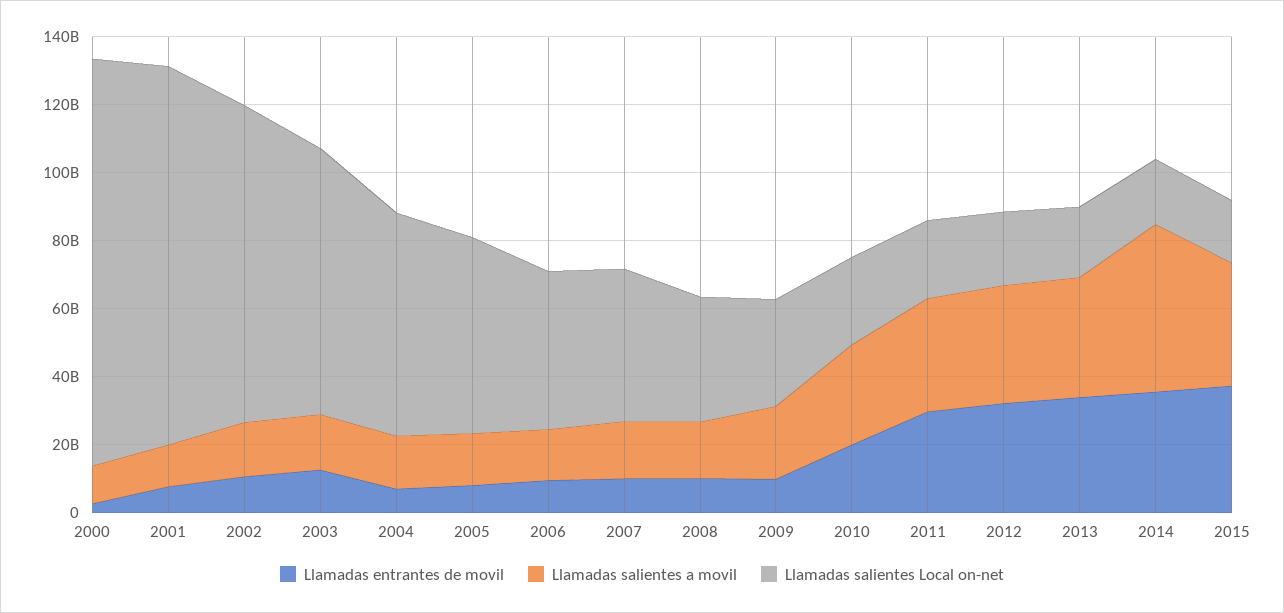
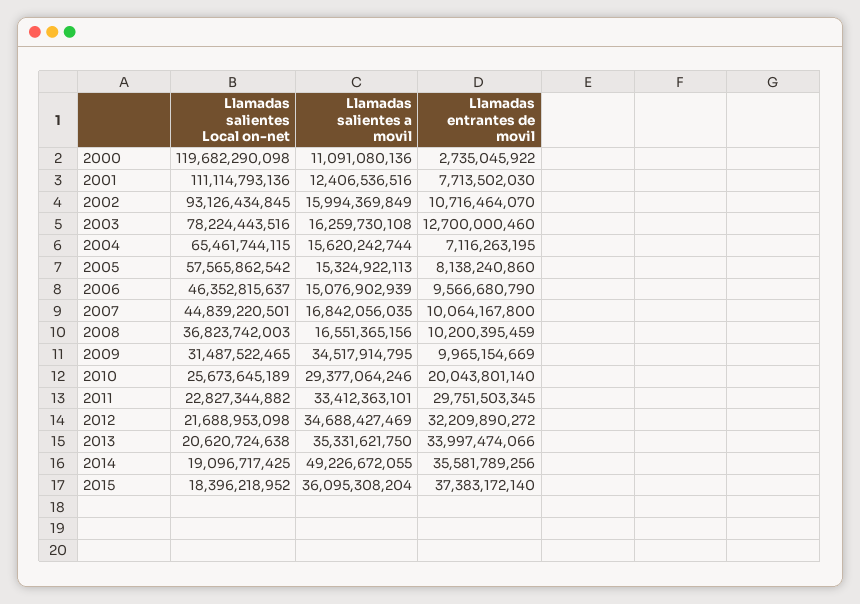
  {
    "Llamadas entrantes de movil": {
      "2000": 2735045922,
      "2001": 7713502030,
      "2002": 10716464070,
      "2003": 12700000460,
      "2004": 7116263195,
      "2005": 8138240860,
      "2006": 9566680790,
      "2007": 10064167800,
      "2008": 10200395459,
      "2009": 9965154669,
      "2010": 20043801140,
      "2011": 29751503345,
      "2012": 32209890272,
      "2013": 33997474066,
      "2014": 35581789256,
      "2015": 37383172140
    },
    "Llamadas salientes a movil": {
      "2000": 11091080136,
      "2001": 12406536516,
      "2002": 15994369849,
      "2003": 16259730108,
      "2004": 15620242744,
      "2005": 15324922113,
      "2006": 15076902939,
      "2007": 16842056035,
      "2008": 16551365156,
-     "2009": 20000000000,
+     "2009": 34517914795,
      "2010": 29377064246,
      "2011": 33412363101,
      "2012": 34688427469,
      "2013": 35331621750,
      "2014": 49226672055,
      "2015": 36095308204
    },
    "Llamadas salientes Local on-net": {
      "2000": 119682290098,
      "2001": 111114793136,
      "2002": 93126434845,
      "2003": 78224443516,
      "2004": 65461744115,
      "2005": 57565862542,
      "2006": 46352815637,
      "2007": 44839220501,
      "2008": 36823742003,
      "2009": 31487522465,
      "2010": 25673645189,
      "2011": 22827344882,
      "2012": 21688953098,
      "2013": 20620724638,
      "2014": 19096717425,
      "2015": 18396218952
    }
  }

